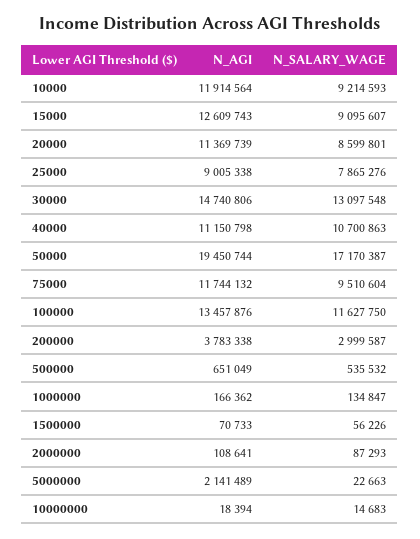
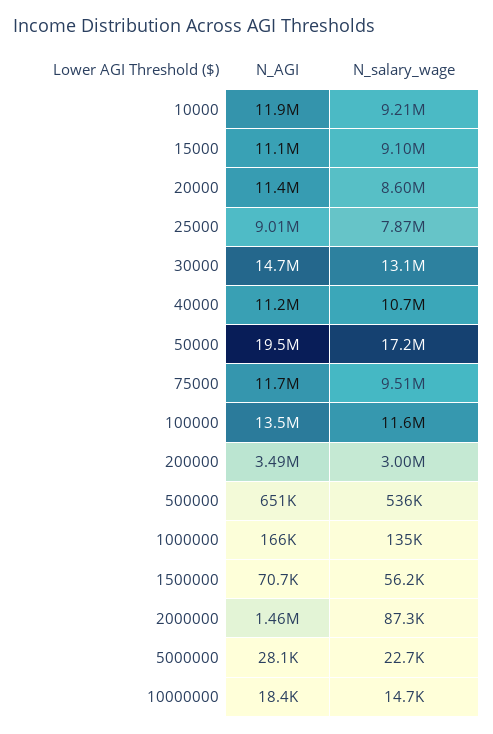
  {
    "N_AGI": {
      "10000": 11914564,
-     "15000": 12609743,
+     "15000": 11100000,
      "20000": 11369739,
      "25000": 9005338,
      "30000": 14740806,
      "40000": 11150798,
      "50000": 19450744,
      "75000": 11744132,
      "100000": 13457876,
-     "200000": 3783338,
+     "200000": 3490000,
      "500000": 651049,
      "1000000": 166362,
      "1500000": 70733,
-     "2000000": 108641,
+     "2000000": 1460000,
-     "5000000": 2141489,
+     "5000000": 28100,
      "10000000": 18394
    },
    "N_SALARY_WAGE": {
      "10000": 9214593,
      "15000": 9095607,
      "20000": 8599801,
      "25000": 7865276,
      "30000": 13097548,
      "40000": 10700863,
      "50000": 17170387,
      "75000": 9510604,
      "100000": 11627750,
      "200000": 2999587,
      "500000": 535532,
      "1000000": 134847,
      "1500000": 56226,
      "2000000": 87293,
      "5000000": 22663,
      "10000000": 14683
    }
  }

